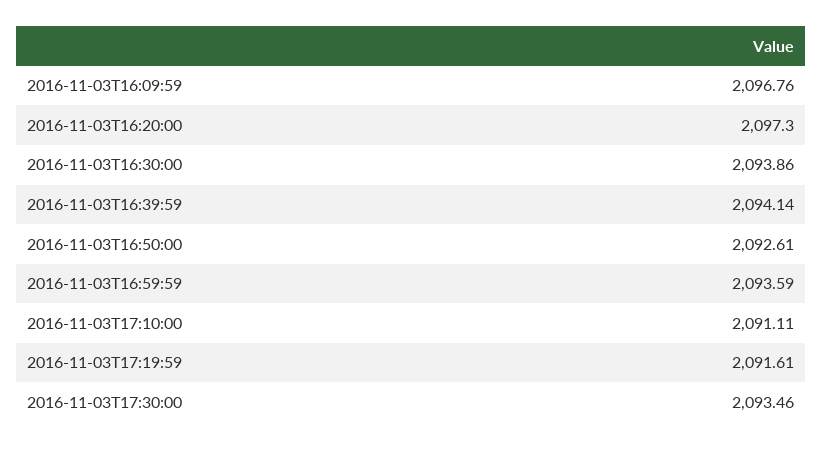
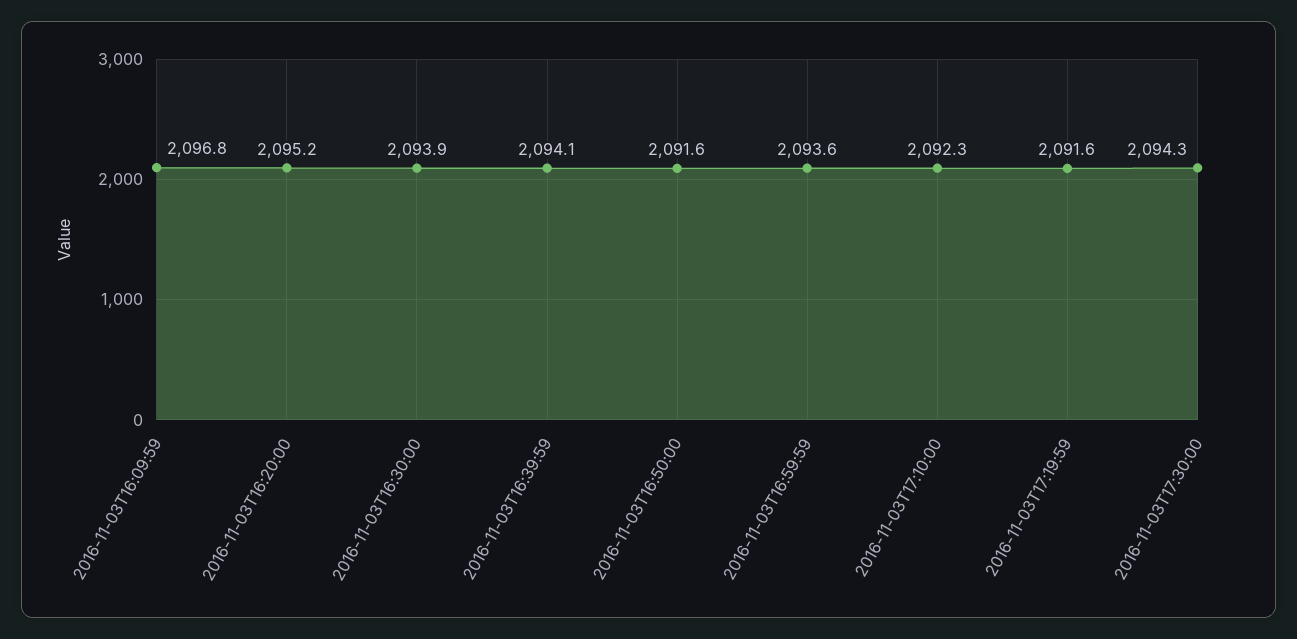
  {
    "2016-11-03T16:09:59": 2096.76,
-   "2016-11-03T16:20:00": 2097.3,
+   "2016-11-03T16:20:00": 2095.2,
    "2016-11-03T16:30:00": 2093.86,
    "2016-11-03T16:39:59": 2094.14,
-   "2016-11-03T16:50:00": 2092.61,
+   "2016-11-03T16:50:00": 2091.6,
    "2016-11-03T16:59:59": 2093.59,
-   "2016-11-03T17:10:00": 2091.11,
+   "2016-11-03T17:10:00": 2092.3,
    "2016-11-03T17:19:59": 2091.61,
-   "2016-11-03T17:30:00": 2093.46
+   "2016-11-03T17:30:00": 2094.3
  }

